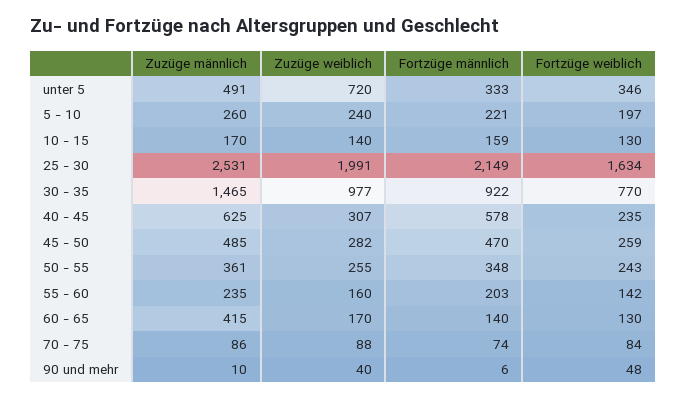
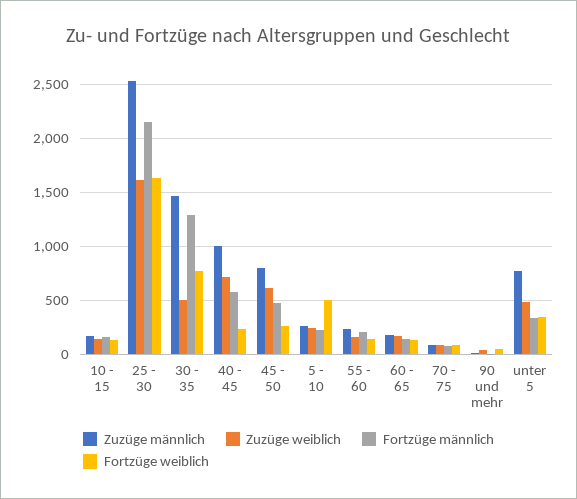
  {
    "Zuzüge männlich": {
-     "unter 5": 491,
+     "unter 5": 800,
      "5 - 10": 260,
      "10 - 15": 170,
      "25 - 30": 2531,
      "30 - 35": 1465,
-     "40 - 45": 625,
+     "40 - 45": 1000,
-     "45 - 50": 485,
+     "45 - 50": 800,
-     "50 - 55": 361,
      "55 - 60": 235,
-     "60 - 65": 415,
+     "60 - 65": 200,
      "70 - 75": 86,
      "90 und mehr": 10
    },
    "Zuzüge weiblich": {
-     "unter 5": 720,
+     "unter 5": 500,
      "5 - 10": 240,
      "10 - 15": 140,
-     "25 - 30": 1991,
+     "25 - 30": 1600,
-     "30 - 35": 977,
+     "30 - 35": 500,
-     "40 - 45": 307,
+     "40 - 45": 700,
-     "45 - 50": 282,
+     "45 - 50": 600,
-     "50 - 55": 255,
      "55 - 60": 160,
      "60 - 65": 170,
      "70 - 75": 88,
      "90 und mehr": 40
    },
    "Fortzüge männlich": {
      "unter 5": 333,
      "5 - 10": 221,
      "10 - 15": 159,
      "25 - 30": 2149,
-     "30 - 35": 922,
+     "30 - 35": 1300,
      "40 - 45": 578,
      "45 - 50": 470,
-     "50 - 55": 348,
      "55 - 60": 203,
      "60 - 65": 140,
      "70 - 75": 74,
      "90 und mehr": 6
    },
    "Fortzüge weiblich": {
      "unter 5": 346,
-     "5 - 10": 197,
+     "5 - 10": 500,
      "10 - 15": 130,
      "25 - 30": 1634,
      "30 - 35": 770,
      "40 - 45": 235,
      "45 - 50": 259,
-     "50 - 55": 243,
      "55 - 60": 142,
      "60 - 65": 130,
      "70 - 75": 84,
      "90 und mehr": 48
    }
  }

